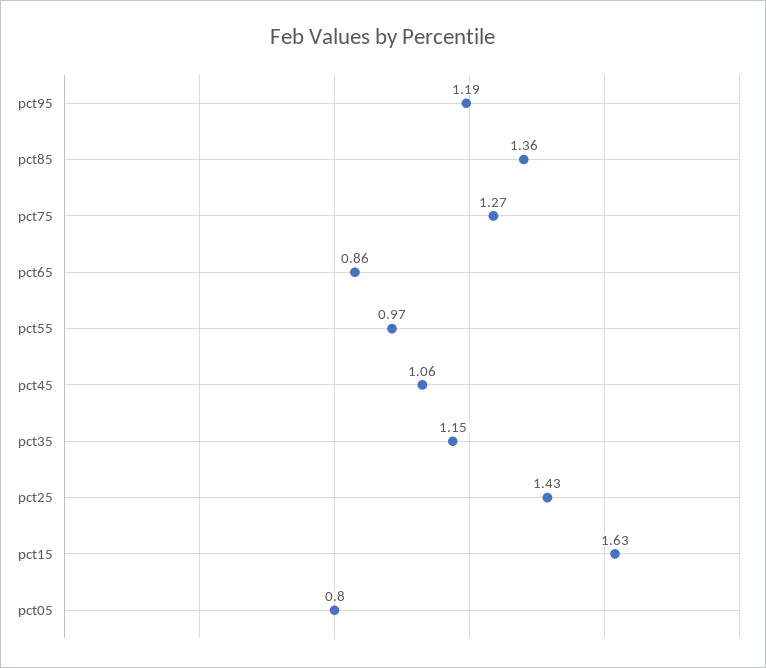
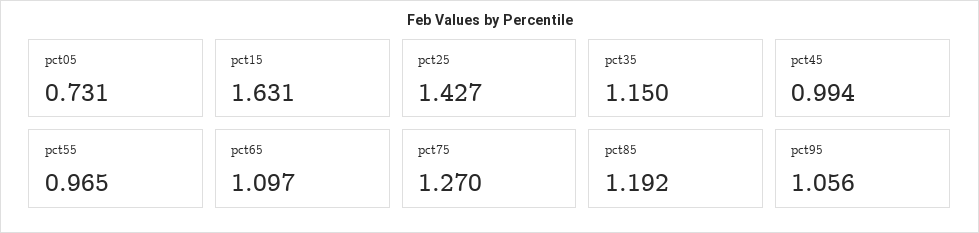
  {
-   "pct95": 1.19,
+   "pct95": 1.056,
-   "pct85": 1.36,
+   "pct85": 1.192,
    "pct75": 1.27,
-   "pct65": 0.86,
+   "pct65": 1.097,
    "pct55": 0.965,
-   "pct45": 1.06,
+   "pct45": 0.994,
    "pct35": 1.15,
    "pct25": 1.427,
    "pct15": 1.631,
-   "pct05": 0.8
+   "pct05": 0.731
  }

